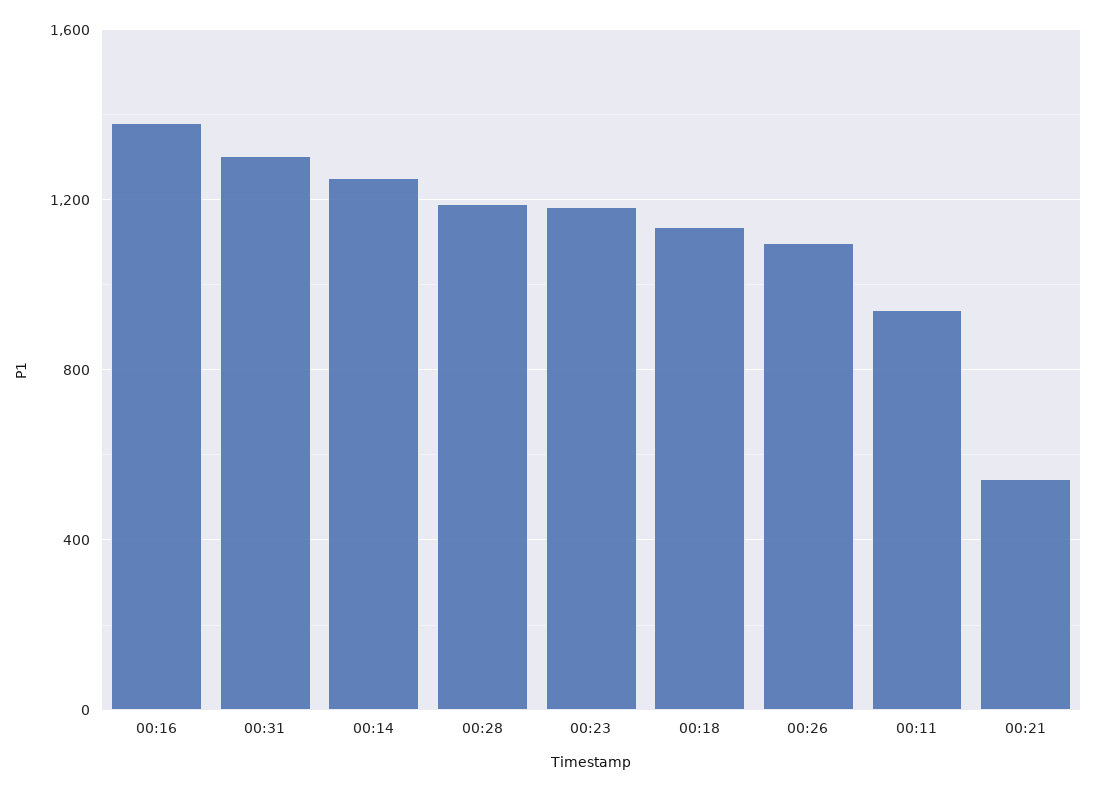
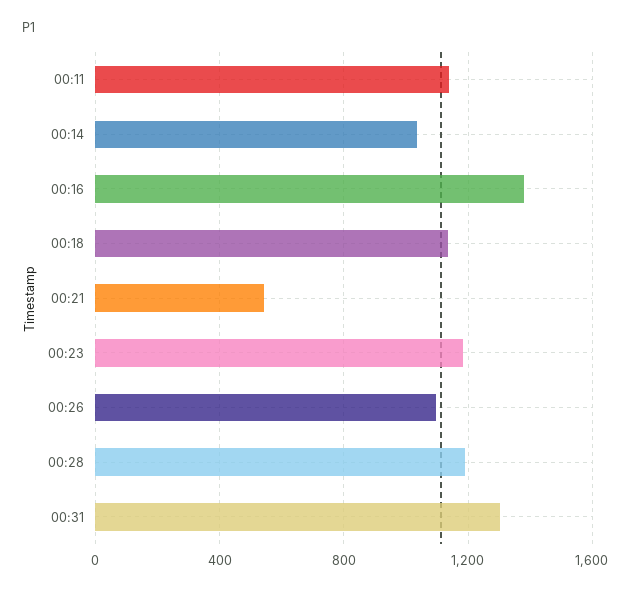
  {
    "00:16": 1400,
    "00:31": 1300,
-   "00:14": 1250,
+   "00:14": 1050,
    "00:28": 1200,
    "00:23": 1200,
    "00:18": 1150,
    "00:26": 1100,
-   "00:11": 950,
+   "00:11": 1150,
    "00:21": 550
  }

